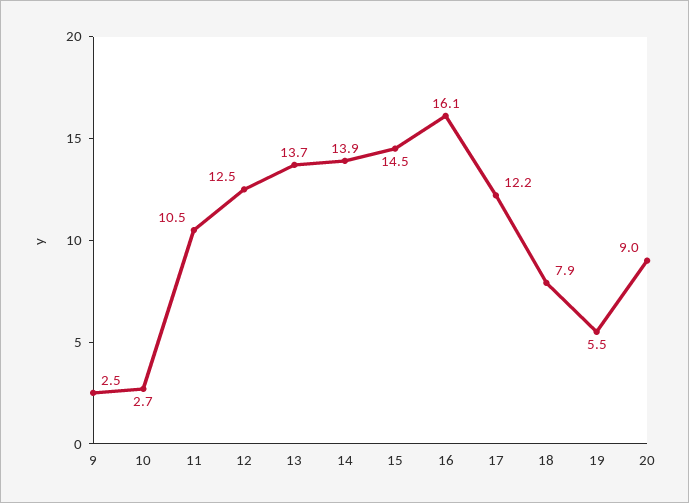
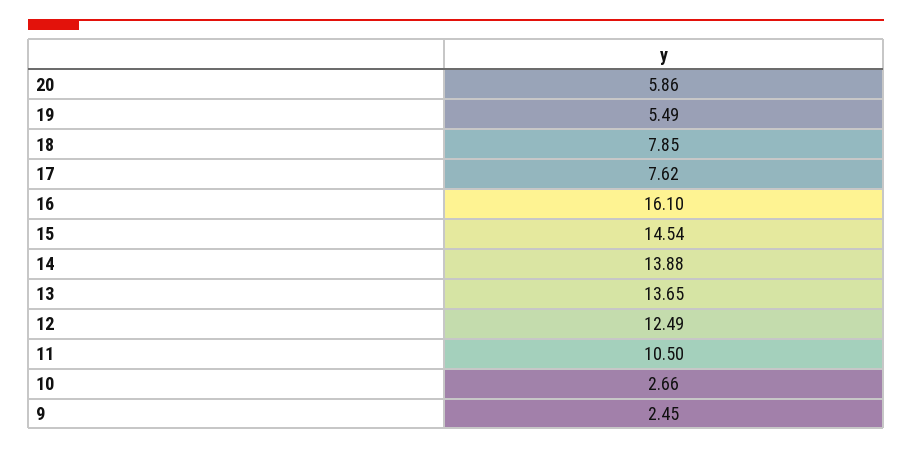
  {
    "9": 2.45,
    "10": 2.66,
    "11": 10.5,
    "12": 12.49,
    "13": 13.65,
    "14": 13.88,
    "15": 14.54,
    "16": 16.1,
-   "17": 12.2,
+   "17": 7.62,
    "18": 7.85,
    "19": 5.49,
-   "20": 9
+   "20": 5.86
  }

